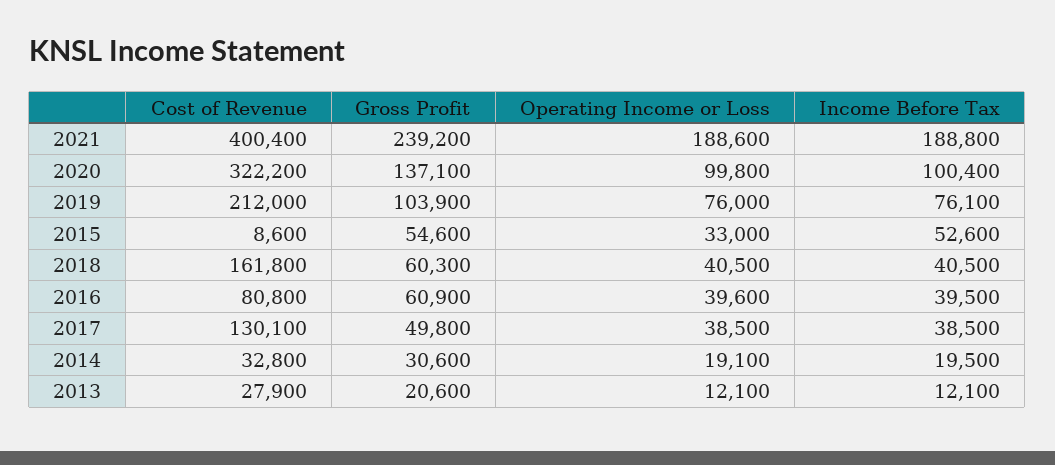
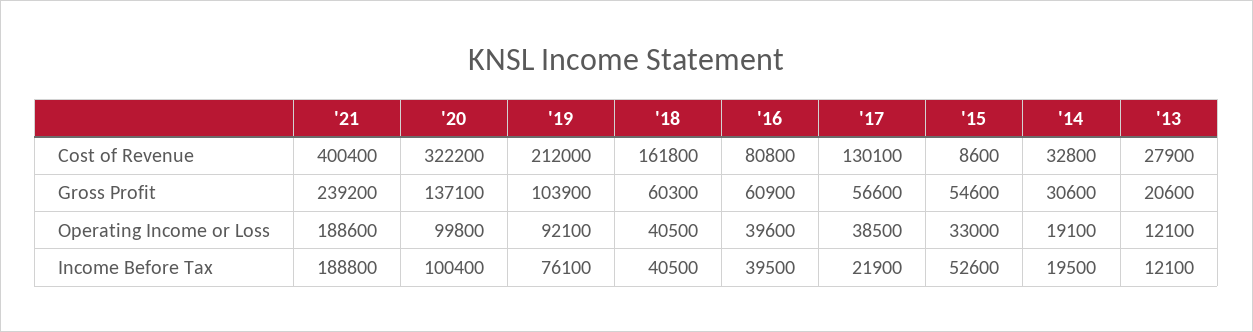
  {
    "Cost of Revenue": {
      "2021": 400400,
      "2020": 322200,
      "2019": 212000,
      "2015": 8600,
      "2018": 161800,
      "2016": 80800,
      "2017": 130100,
      "2014": 32800,
      "2013": 27900
    },
    "Gross Profit": {
      "2021": 239200,
      "2020": 137100,
      "2019": 103900,
      "2015": 54600,
      "2018": 60300,
      "2016": 60900,
-     "2017": 49800,
+     "2017": 56600,
      "2014": 30600,
      "2013": 20600
    },
    "Operating Income or Loss": {
      "2021": 188600,
      "2020": 99800,
-     "2019": 76000,
+     "2019": 92100,
      "2015": 33000,
      "2018": 40500,
      "2016": 39600,
      "2017": 38500,
      "2014": 19100,
      "2013": 12100
    },
    "Income Before Tax": {
      "2021": 188800,
      "2020": 100400,
      "2019": 76100,
      "2015": 52600,
      "2018": 40500,
      "2016": 39500,
-     "2017": 38500,
+     "2017": 21900,
      "2014": 19500,
      "2013": 12100
    }
  }

